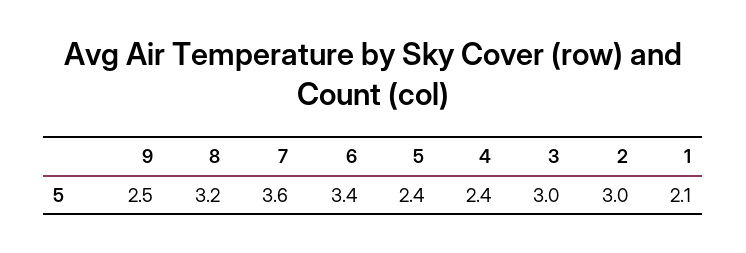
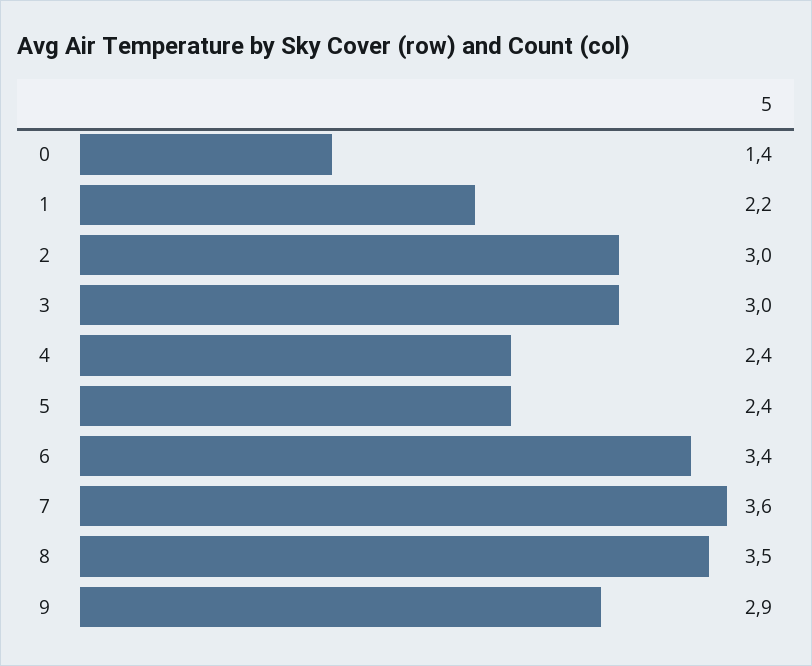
  {
-   "9": 2.5,
+   "9": 2.9,
-   "8": 3.2,
+   "8": 3.5,
    "7": 3.6,
    "6": 3.4,
    "5": 2.4,
    "4": 2.4,
    "3": 3,
    "2": 3,
-   "1": 2.1
+   "1": 2.2,
+   "0": 1.4
  }

